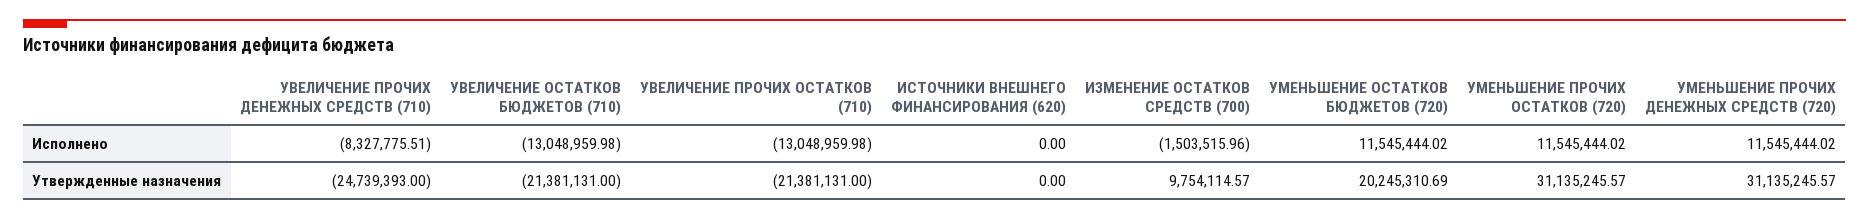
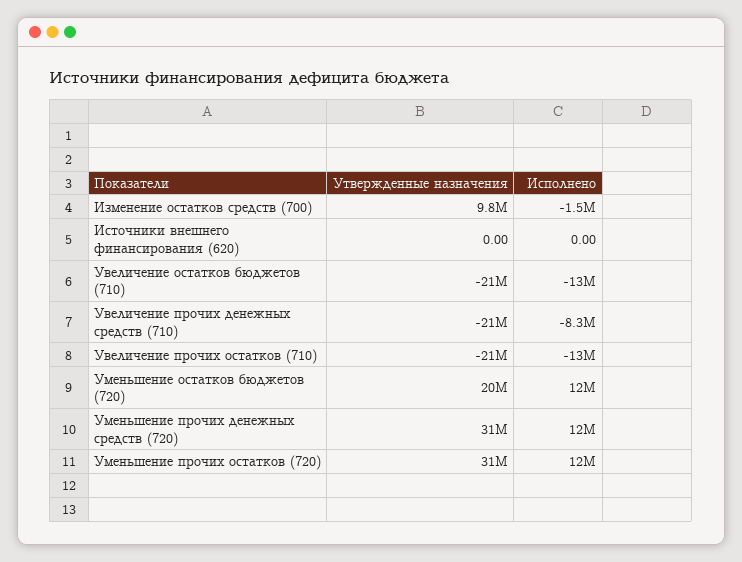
  {
    "УВЕЛИЧЕНИЕ ПРОЧИХ ДЕНЕЖНЫХ СРЕДСТВ (710)": {
      "Исполнено": -8327775.51,
-     "Утвержденные назначения": -24739393
+     "Утвержденные назначения": -21000000
    },
    "УВЕЛИЧЕНИЕ ОСТАТКОВ БЮДЖЕТОВ (710)": {
      "Исполнено": -13048959.98,
      "Утвержденные назначения": -21381131
    },
    "УВЕЛИЧЕНИЕ ПРОЧИХ ОСТАТКОВ (710)": {
      "Исполнено": -13048959.98,
      "Утвержденные назначения": -21381131
    },
    "ИСТОЧНИКИ ВНЕШНЕГО ФИНАНСИРОВАНИЯ (620)": {
      "Исполнено": 0,
      "Утвержденные назначения": 0
    },
    "ИЗМЕНЕНИЕ ОСТАТКОВ СРЕДСТВ (700)": {
      "Исполнено": -1503515.96,
      "Утвержденные назначения": 9754114.57
    },
    "УМЕНЬШЕНИЕ ОСТАТКОВ БЮДЖЕТОВ (720)": {
      "Исполнено": 11545444.02,
      "Утвержденные назначения": 20245310.69
    },
    "УМЕНЬШЕНИЕ ПРОЧИХ ОСТАТКОВ (720)": {
      "Исполнено": 11545444.02,
      "Утвержденные назначения": 31135245.57
    },
    "УМЕНЬШЕНИЕ ПРОЧИХ ДЕНЕЖНЫХ СРЕДСТВ (720)": {
      "Исполнено": 11545444.02,
      "Утвержденные назначения": 31135245.57
    }
  }

